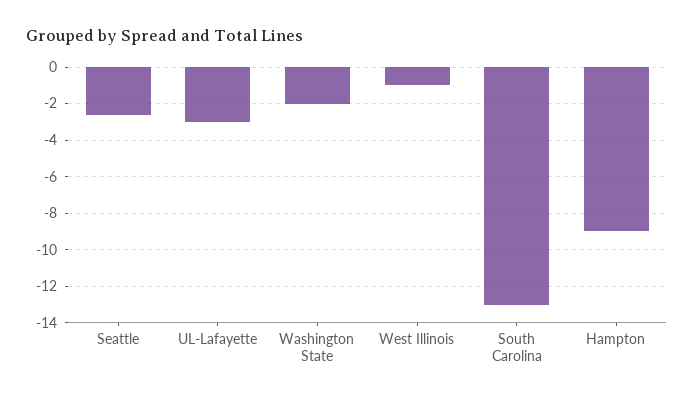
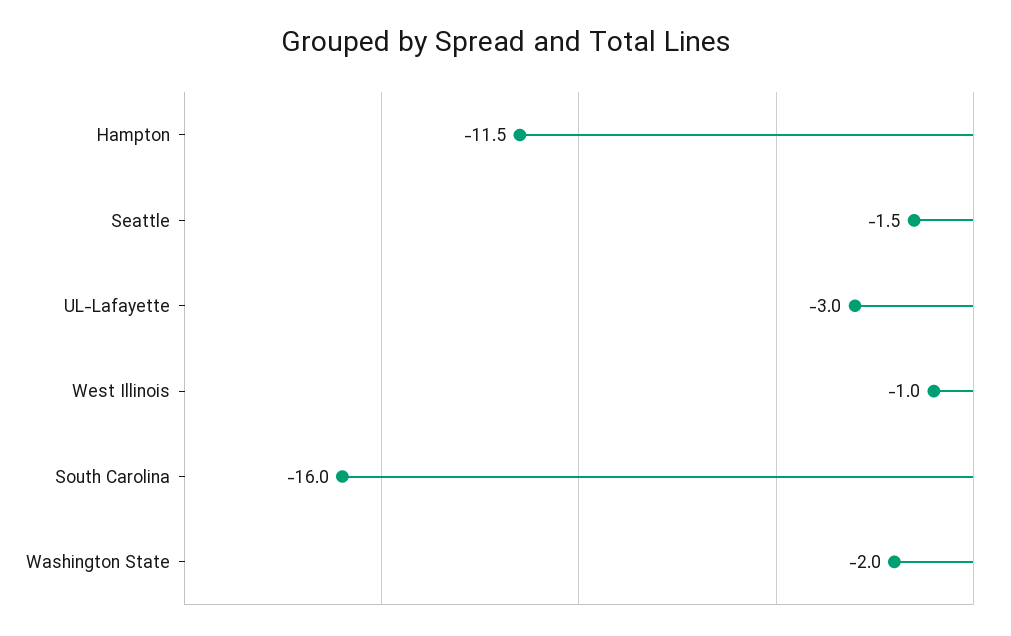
  {
-   "Seattle": -2.5,
+   "Seattle": -1.5,
    "UL-Lafayette": -3,
    "Washington State": -2,
    "West Illinois": -1,
-   "South Carolina": -13,
+   "South Carolina": -16,
-   "Hampton": -9
+   "Hampton": -11.5
  }

